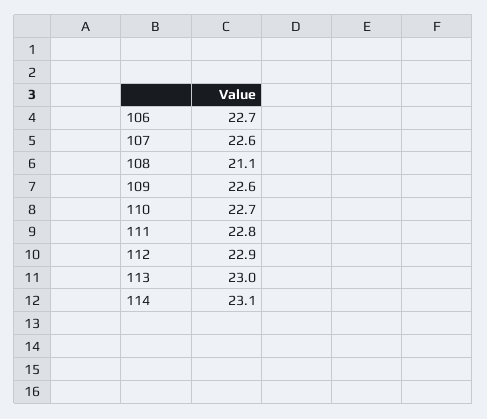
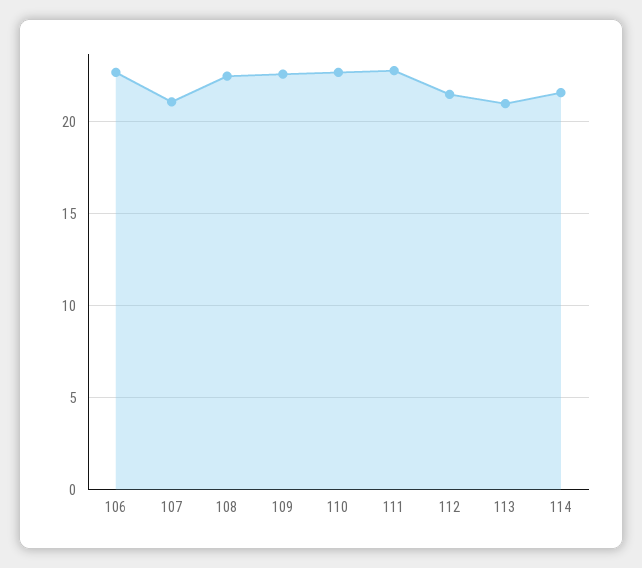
  {
    "106": 22.7,
-   "107": 22.6,
+   "107": 21,
-   "108": 21.1,
+   "108": 22.5,
    "109": 22.6,
    "110": 22.7,
    "111": 22.8,
-   "112": 22.9,
+   "112": 21.5,
-   "113": 23,
+   "113": 21,
-   "114": 23.1
+   "114": 21.5
  }

